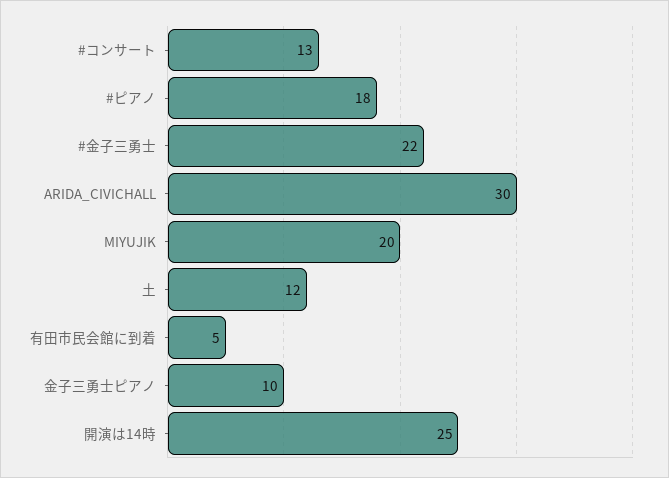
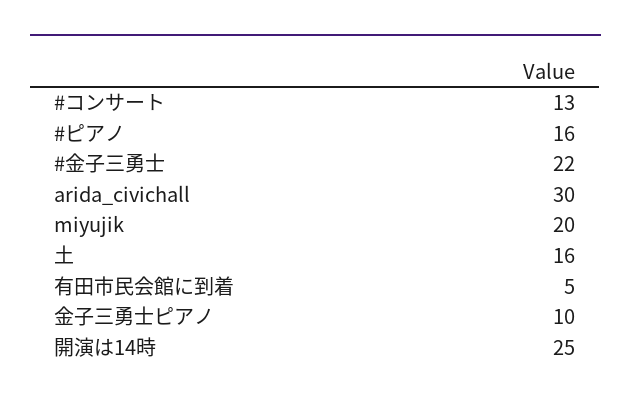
  {
    "#コンサート": 13,
-   "#ピアノ": 18,
+   "#ピアノ": 16,
    "#金子三勇士": 22,
    "ARIDA_CIVICHALL": 30,
    "MIYUJIK": 20,
-   "土": 12,
+   "土": 16,
    "有田市民会館に到着": 5,
    "金子三勇士ピアノ": 10,
    "開演は14時": 25
  }

